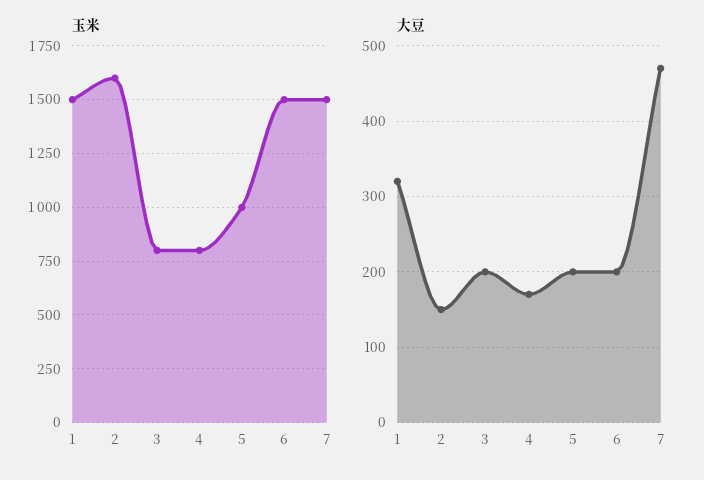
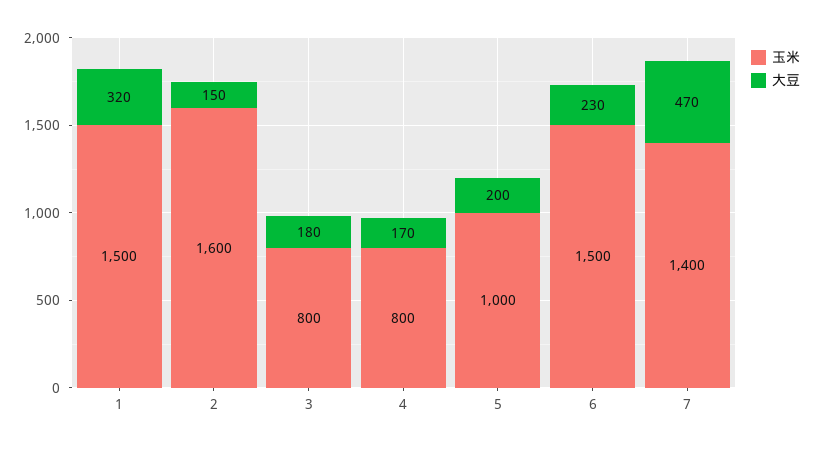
  {
    "玉米": {
      "1": 1500,
      "2": 1600,
      "3": 800,
      "4": 800,
      "5": 1000,
      "6": 1500,
-     "7": 1500
+     "7": 1400
    },
    "大豆": {
      "1": 320,
      "2": 150,
-     "3": 200,
+     "3": 180,
      "4": 170,
      "5": 200,
-     "6": 200,
+     "6": 230,
      "7": 470
    }
  }

